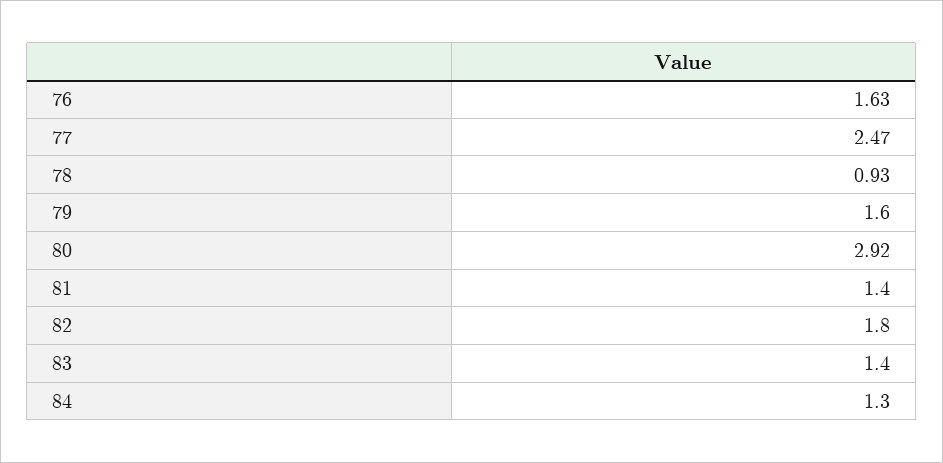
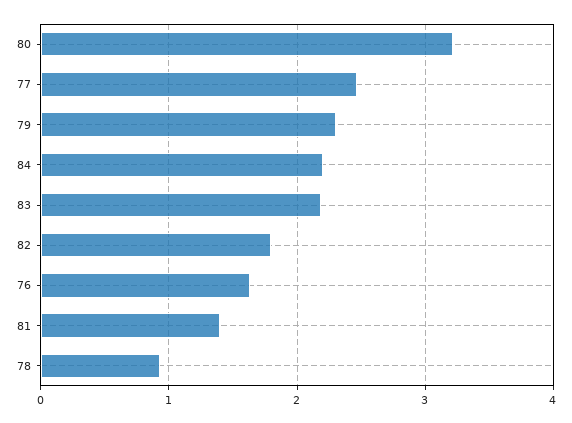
  {
    "76": 1.63,
    "77": 2.47,
    "78": 0.93,
-   "79": 1.6,
+   "79": 2.3,
-   "80": 2.92,
+   "80": 3.2,
    "81": 1.4,
    "82": 1.8,
-   "83": 1.4,
+   "83": 2.2,
-   "84": 1.3
+   "84": 2.2
  }

